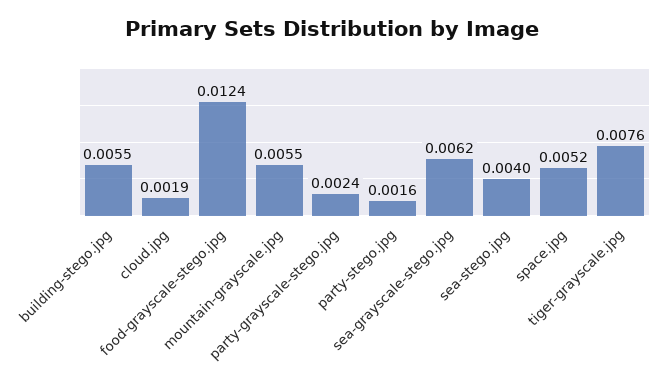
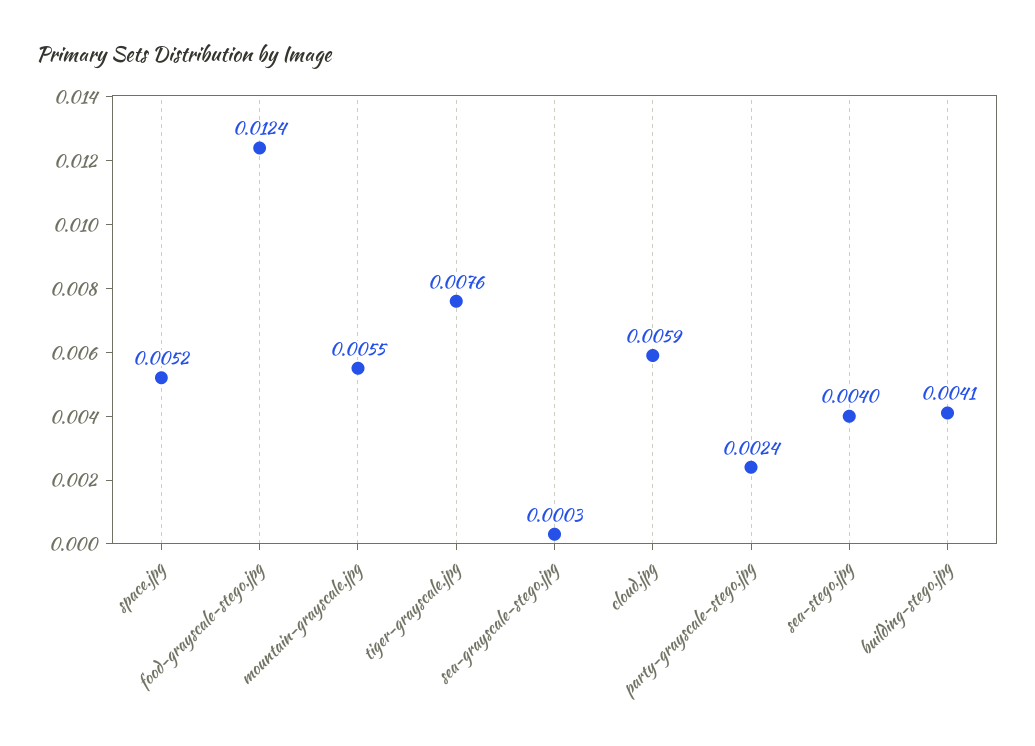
  {
-   "building-stego.jpg": 0.0055,
+   "building-stego.jpg": 0.0041,
-   "cloud.jpg": 0.0019,
+   "cloud.jpg": 0.0059,
    "food-grayscale-stego.jpg": 0.0124,
    "mountain-grayscale.jpg": 0.0055,
    "party-grayscale-stego.jpg": 0.0024,
-   "party-stego.jpg": 0.0016,
-   "sea-grayscale-stego.jpg": 0.0062,
+   "sea-grayscale-stego.jpg": 0.0003,
    "sea-stego.jpg": 0.004,
    "space.jpg": 0.0052,
    "tiger-grayscale.jpg": 0.0076
  }

